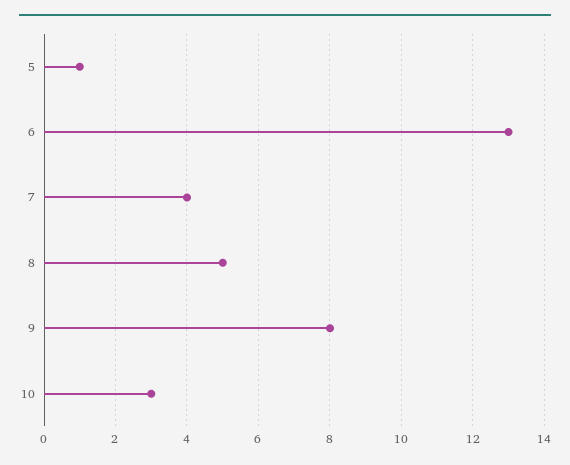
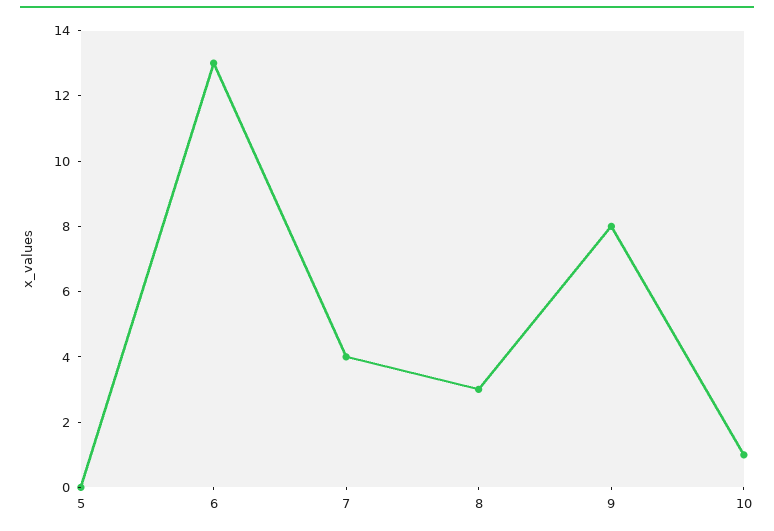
  {
-   "5": 1,
+   "5": 0,
    "6": 13,
    "7": 4,
-   "8": 5,
+   "8": 3,
    "9": 8,
-   "10": 3
+   "10": 1
  }

